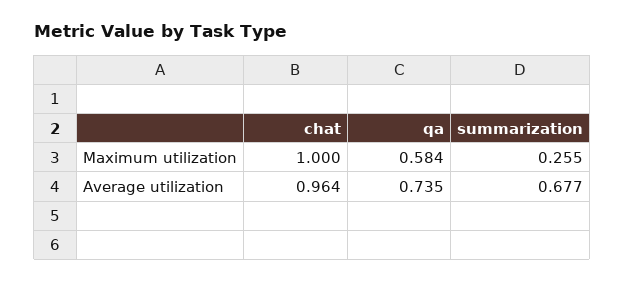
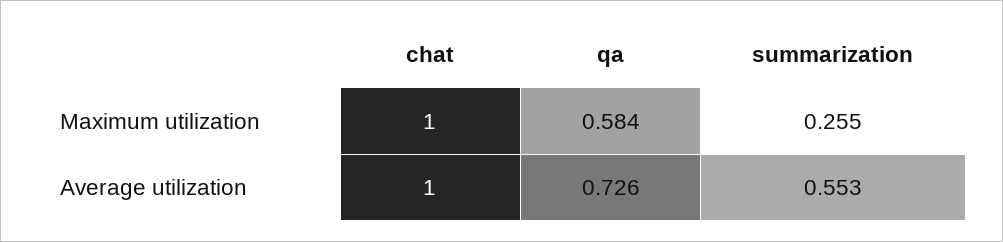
  {
    "chat": {
      "Maximum utilization": 1,
-     "Average utilization": 0.964
+     "Average utilization": 1
    },
    "qa": {
      "Maximum utilization": 0.584,
-     "Average utilization": 0.735
+     "Average utilization": 0.726
    },
    "summarization": {
      "Maximum utilization": 0.255,
-     "Average utilization": 0.677
+     "Average utilization": 0.553
    }
  }

